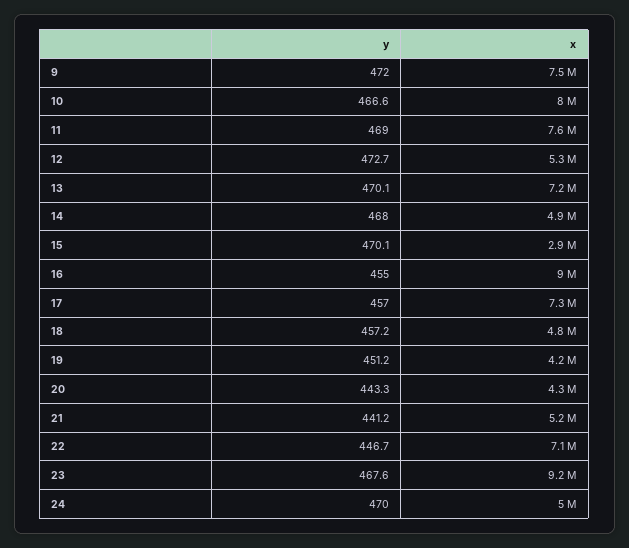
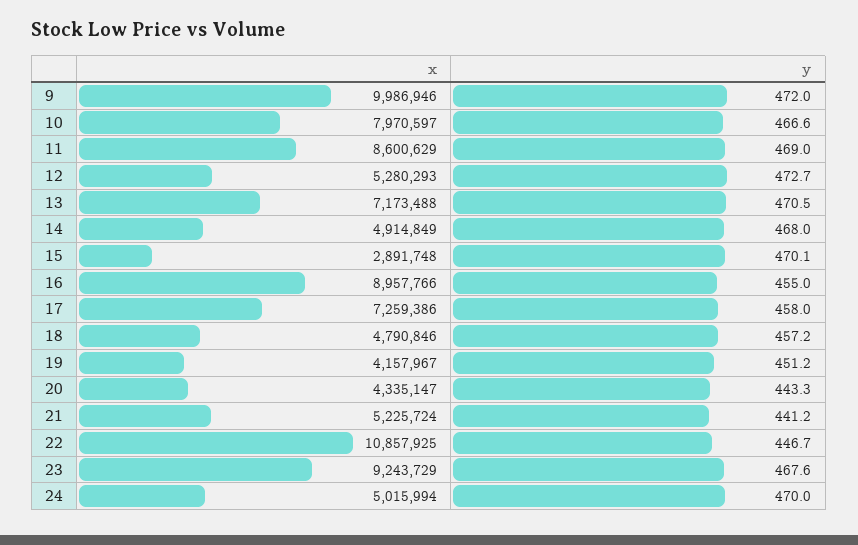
  {
    "y": {
      "9": 472,
      "10": 466.6,
      "11": 469,
      "12": 472.7,
-     "13": 470.1,
+     "13": 470.5,
      "14": 468,
      "15": 470.1,
      "16": 455,
-     "17": 457,
+     "17": 458,
      "18": 457.2,
      "19": 451.2,
      "20": 443.3,
      "21": 441.2,
      "22": 446.7,
      "23": 467.6,
      "24": 470
    },
    "x": {
-     "9": 7500000,
+     "9": 9986946,
      "10": 7970597,
-     "11": 7600000,
+     "11": 8600629,
      "12": 5280293,
      "13": 7173488,
      "14": 4914849,
      "15": 2891748,
      "16": 8957766,
      "17": 7259386,
      "18": 4790846,
      "19": 4157967,
      "20": 4335147,
      "21": 5225724,
-     "22": 7100000,
+     "22": 10857925,
      "23": 9243729,
      "24": 5015994
    }
  }

